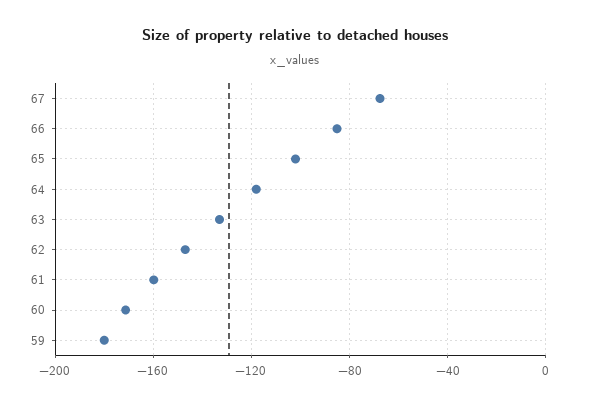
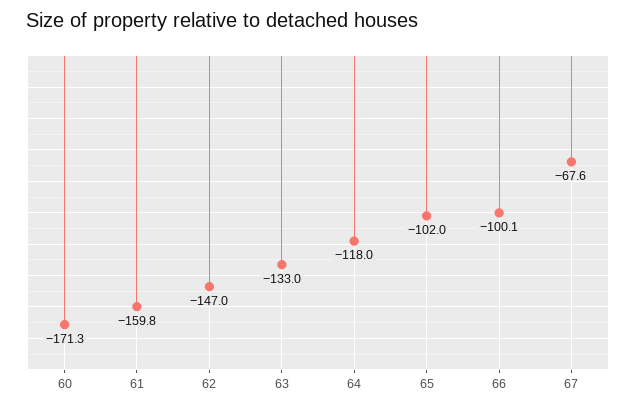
  {
    "67": -67.6,
-   "66": -85,
+   "66": -100.1,
    "65": -102,
    "64": -118,
    "63": -133,
    "62": -147,
    "61": -159.8,
-   "60": -171.3,
+   "60": -171.3
-   "59": -180
  }

